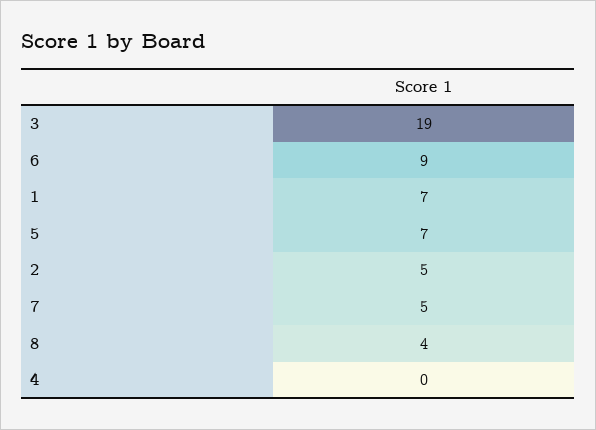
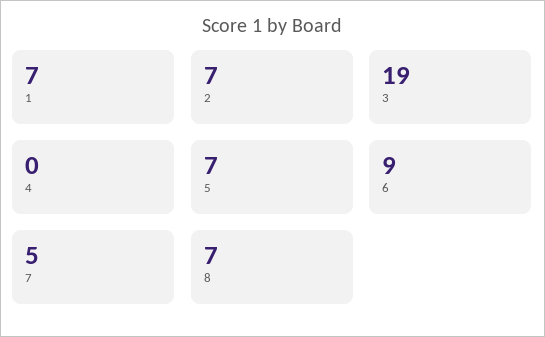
  {
    "3": 19,
    "6": 9,
    "1": 7,
    "5": 7,
-   "2": 5,
+   "2": 7,
    "7": 5,
-   "8": 4,
+   "8": 7,
    "4": 0
  }

